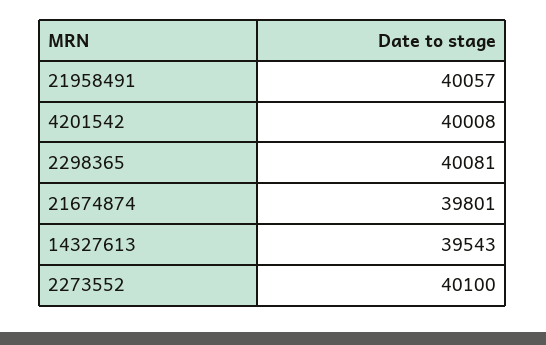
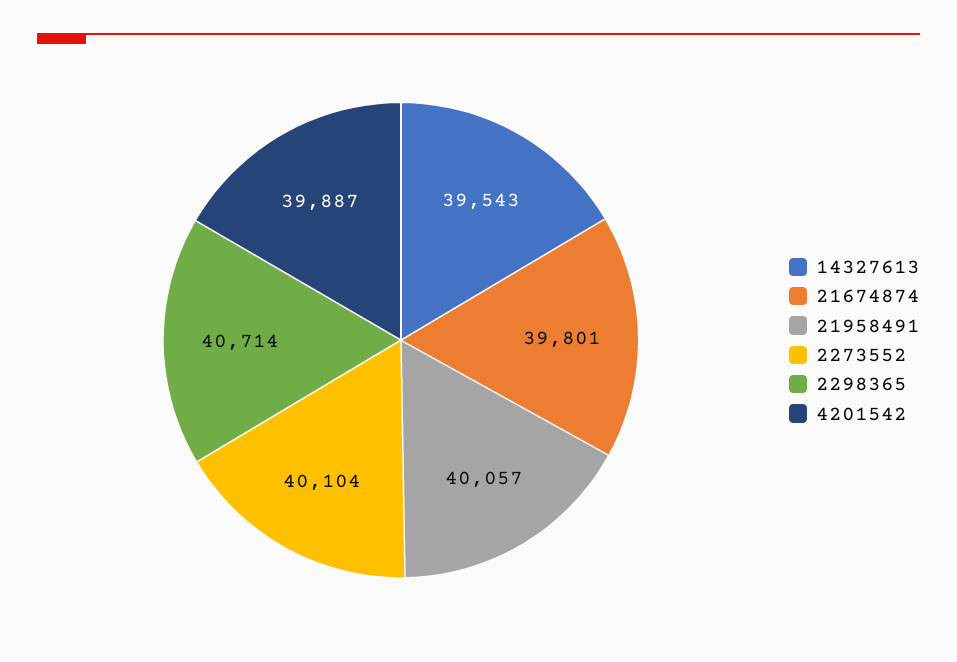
  {
    "21958491": 40057,
-   "4201542": 40008,
+   "4201542": 39887,
-   "2298365": 40081,
+   "2298365": 40714,
    "21674874": 39801,
    "14327613": 39543,
-   "2273552": 40100
+   "2273552": 40104
  }

